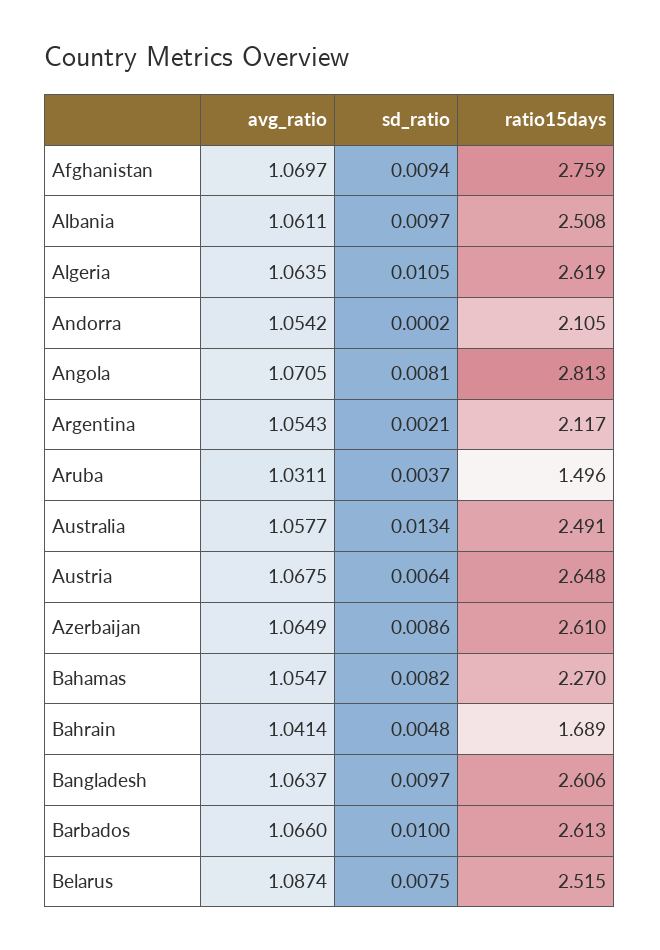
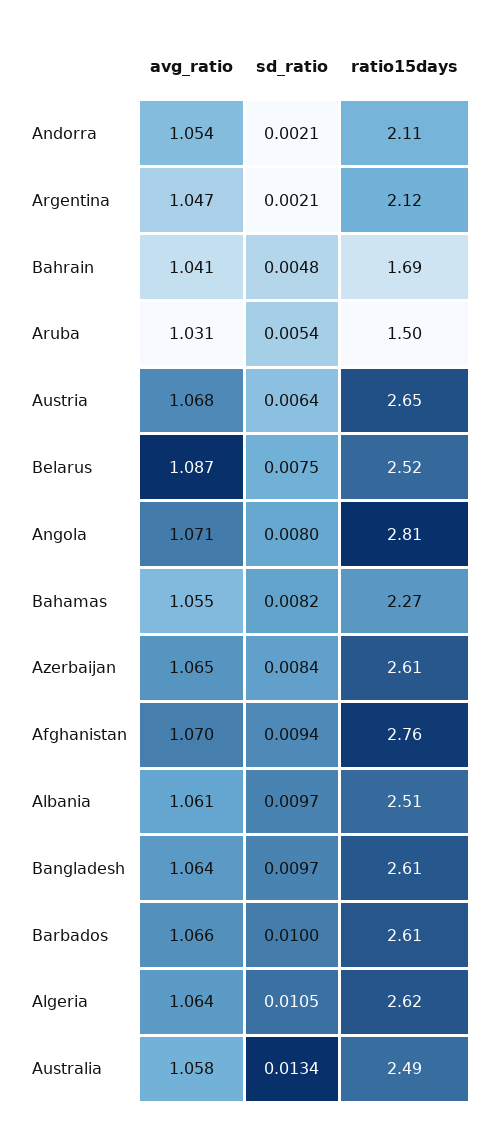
  {
    "avg_ratio": {
      "Afghanistan": 1.0697,
      "Albania": 1.0611,
      "Algeria": 1.0635,
      "Andorra": 1.0542,
      "Angola": 1.0705,
-     "Argentina": 1.0543,
+     "Argentina": 1.047,
      "Aruba": 1.0311,
      "Australia": 1.0577,
      "Austria": 1.0675,
      "Azerbaijan": 1.0649,
      "Bahamas": 1.0547,
      "Bahrain": 1.0414,
      "Bangladesh": 1.0637,
      "Barbados": 1.066,
      "Belarus": 1.0874
    },
    "sd_ratio": {
      "Afghanistan": 0.0094,
      "Albania": 0.0097,
      "Algeria": 0.0105,
-     "Andorra": 0.0002,
+     "Andorra": 0.0021,
-     "Angola": 0.0081,
+     "Angola": 0.008,
      "Argentina": 0.0021,
-     "Aruba": 0.0037,
+     "Aruba": 0.0054,
      "Australia": 0.0134,
      "Austria": 0.0064,
-     "Azerbaijan": 0.0086,
+     "Azerbaijan": 0.0084,
      "Bahamas": 0.0082,
      "Bahrain": 0.0048,
      "Bangladesh": 0.0097,
      "Barbados": 0.01,
      "Belarus": 0.0075
    },
    "ratio15days": {
      "Afghanistan": 2.759,
      "Albania": 2.508,
      "Algeria": 2.619,
      "Andorra": 2.105,
      "Angola": 2.813,
      "Argentina": 2.117,
      "Aruba": 1.496,
      "Australia": 2.491,
      "Austria": 2.648,
      "Azerbaijan": 2.61,
      "Bahamas": 2.27,
      "Bahrain": 1.689,
      "Bangladesh": 2.606,
      "Barbados": 2.613,
      "Belarus": 2.515
    }
  }

